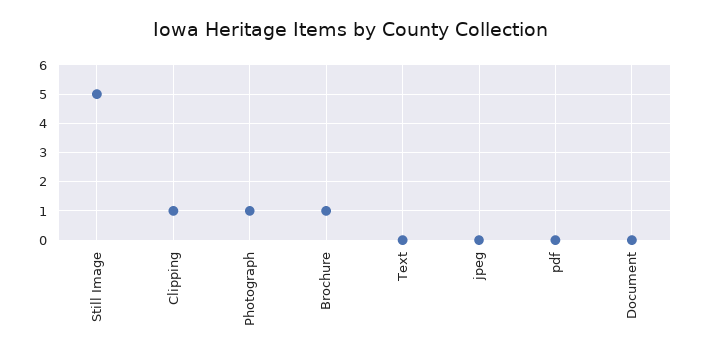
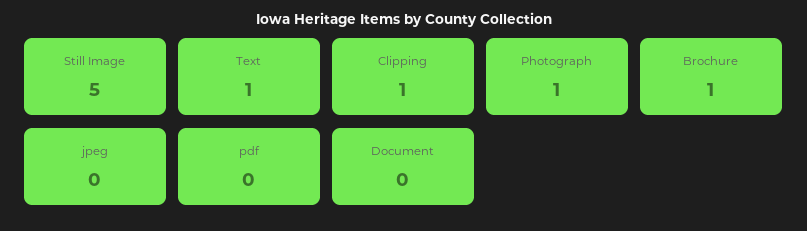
  {
    "Still Image": 5,
    "Clipping": 1,
    "Photograph": 1,
    "Brochure": 1,
-   "Text": 0,
+   "Text": 1,
    "jpeg": 0,
    "pdf": 0,
    "Document": 0
  }

